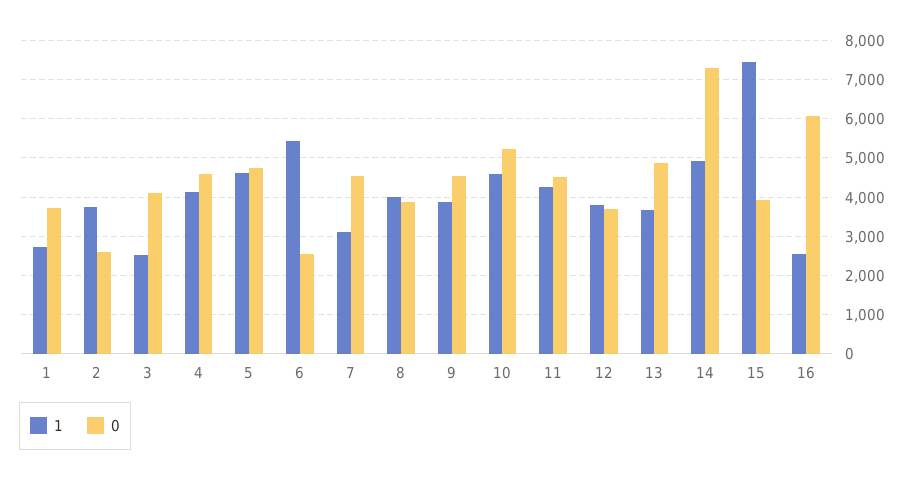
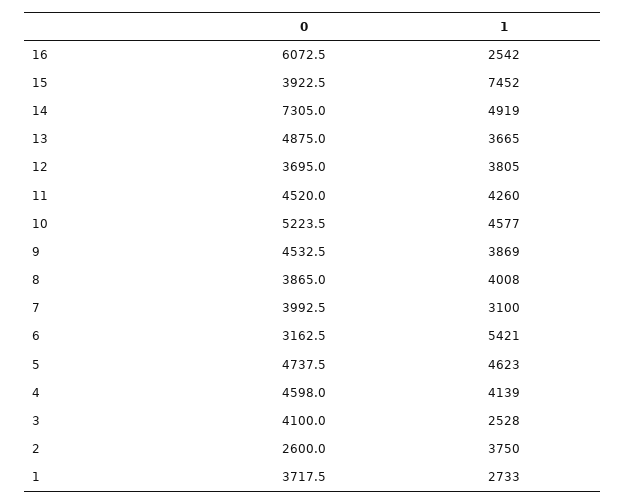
  {
    "1": {
      "1": 2733,
      "2": 3750,
      "3": 2528,
      "4": 4139,
      "5": 4623,
      "6": 5421,
      "7": 3100,
      "8": 4008,
      "9": 3869,
      "10": 4577,
      "11": 4260,
      "12": 3805,
      "13": 3665,
      "14": 4919,
      "15": 7452,
      "16": 2542
    },
    "0": {
      "1": 3717.5,
      "2": 2600,
      "3": 4100,
      "4": 4598,
      "5": 4737.5,
-     "6": 2600,
+     "6": 3162.5,
-     "7": 4600,
+     "7": 3992.5,
      "8": 3865,
      "9": 4532.5,
      "10": 5223.5,
      "11": 4520,
      "12": 3695,
      "13": 4875,
      "14": 7305,
      "15": 3922.5,
      "16": 6072.5
    }
  }

